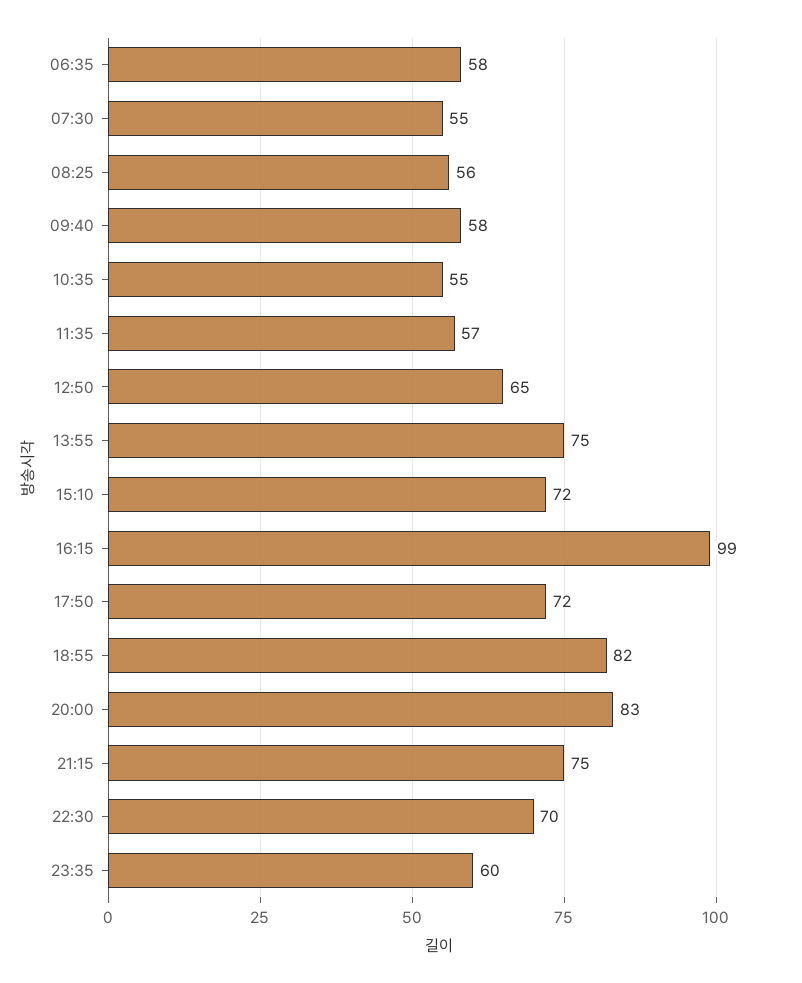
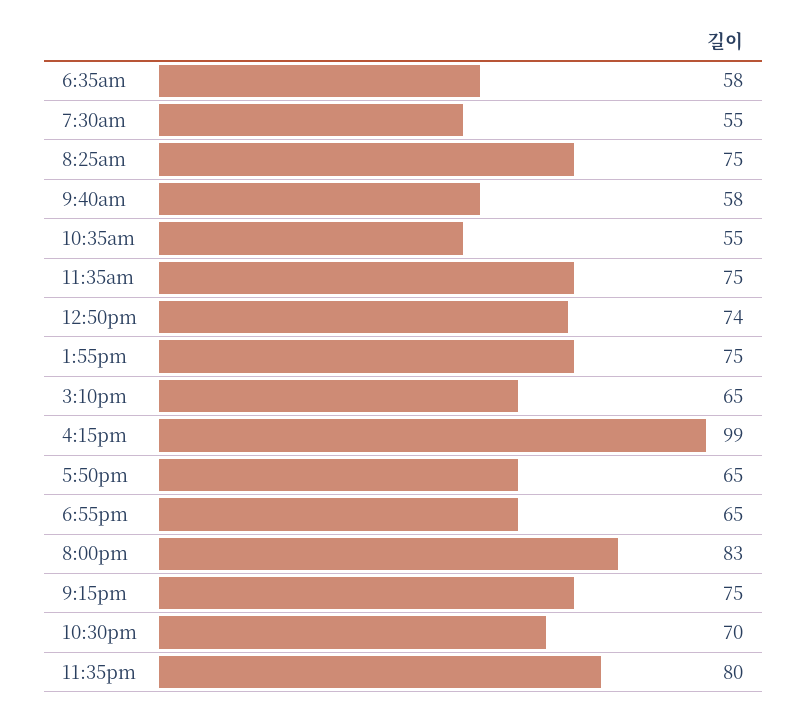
  {
    "06:35": 58,
    "07:30": 55,
-   "08:25": 56,
+   "08:25": 75,
    "09:40": 58,
    "10:35": 55,
-   "11:35": 57,
+   "11:35": 75,
-   "12:50": 65,
+   "12:50": 74,
    "13:55": 75,
-   "15:10": 72,
+   "15:10": 65,
    "16:15": 99,
-   "17:50": 72,
+   "17:50": 65,
-   "18:55": 82,
+   "18:55": 65,
    "20:00": 83,
    "21:15": 75,
    "22:30": 70,
-   "23:35": 60
+   "23:35": 80
  }

